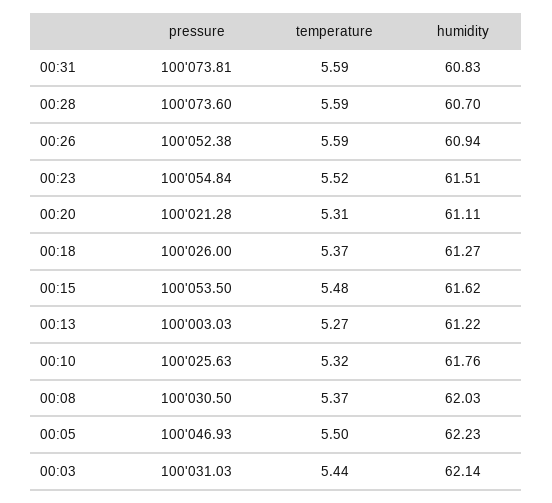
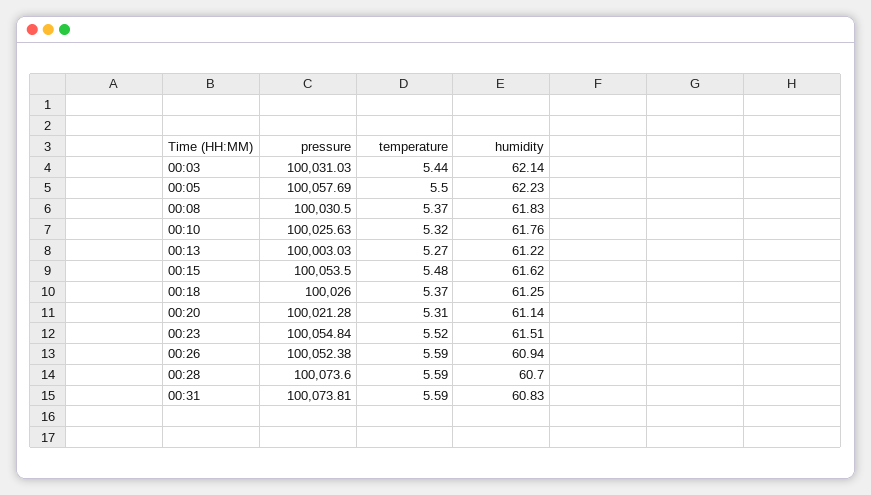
  {
    "pressure": {
      "00:31": 100073.81,
      "00:28": 100073.6,
      "00:26": 100052.38,
      "00:23": 100054.84,
      "00:20": 100021.28,
      "00:18": 100026,
      "00:15": 100053.5,
      "00:13": 100003.03,
      "00:10": 100025.63,
      "00:08": 100030.5,
-     "00:05": 100046.93,
+     "00:05": 100057.69,
      "00:03": 100031.03
    },
    "temperature": {
      "00:31": 5.59,
      "00:28": 5.59,
      "00:26": 5.59,
      "00:23": 5.52,
      "00:20": 5.31,
      "00:18": 5.37,
      "00:15": 5.48,
      "00:13": 5.27,
      "00:10": 5.32,
      "00:08": 5.37,
      "00:05": 5.5,
      "00:03": 5.44
    },
    "humidity": {
      "00:31": 60.83,
      "00:28": 60.7,
      "00:26": 60.94,
      "00:23": 61.51,
-     "00:20": 61.11,
+     "00:20": 61.14,
-     "00:18": 61.27,
+     "00:18": 61.25,
      "00:15": 61.62,
      "00:13": 61.22,
      "00:10": 61.76,
-     "00:08": 62.03,
+     "00:08": 61.83,
      "00:05": 62.23,
      "00:03": 62.14
    }
  }

